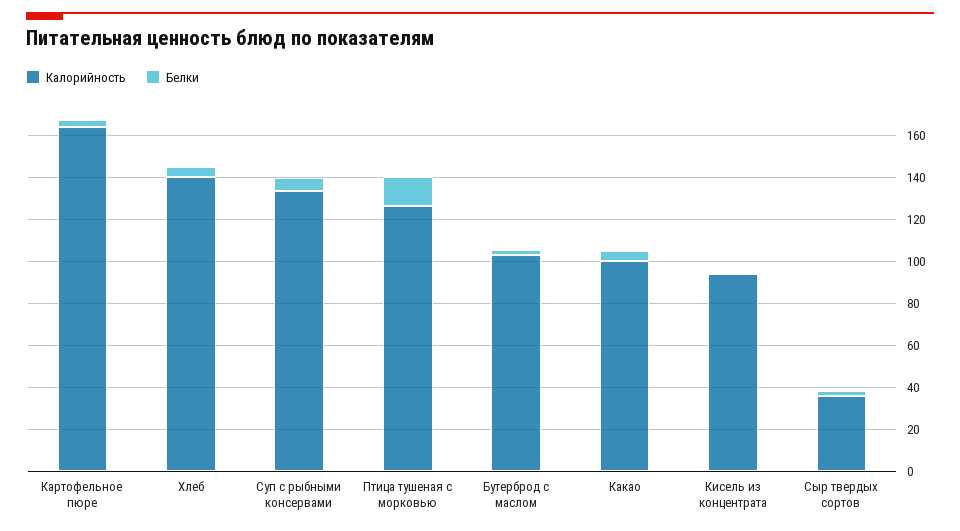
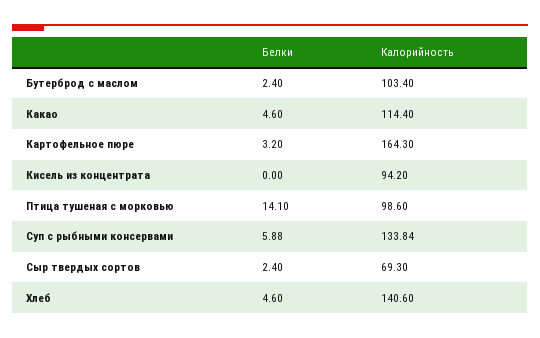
  {
    "Калорийность": {
      "Картофельное пюре": 164.3,
      "Хлеб": 140.6,
      "Суп с рыбными консервами": 133.84,
-     "Птица тушеная с морковью": 125,
+     "Птица тушеная с морковью": 98.6,
      "Бутерброд с маслом": 103.4,
-     "Какао": 100,
+     "Какао": 114.4,
      "Кисель из концентрата": 94.2,
-     "Сыр твердых сортов": 35
+     "Сыр твердых сортов": 69.3
    },
    "Белки": {
      "Картофельное пюре": 3.2,
      "Хлеб": 4.6,
      "Суп с рыбными консервами": 5.88,
      "Птица тушеная с морковью": 14.1,
      "Бутерброд с маслом": 2.4,
      "Какао": 4.6,
      "Кисель из концентрата": 0,
      "Сыр твердых сортов": 2.4
    }
  }

